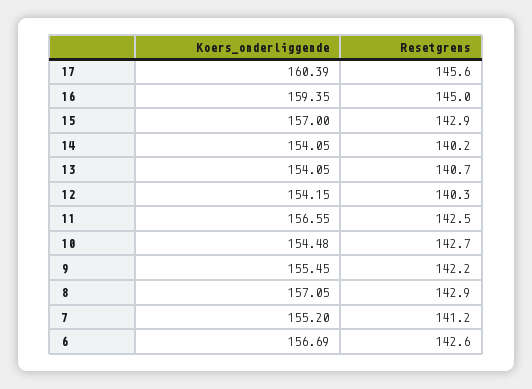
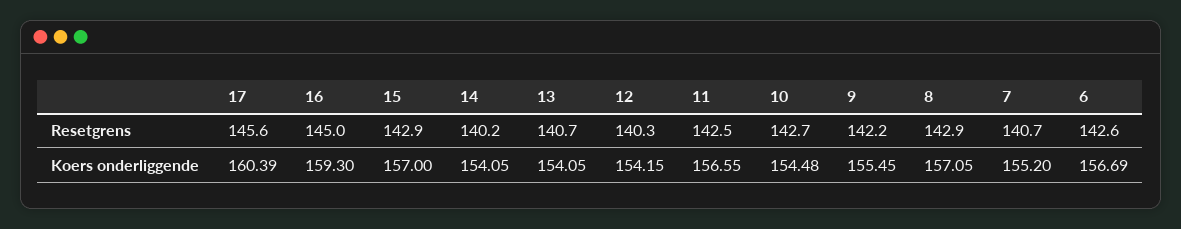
  {
    "Koers_onderliggende": {
      "17": 160.39,
-     "16": 159.35,
+     "16": 159.3,
      "15": 157,
      "14": 154.05,
      "13": 154.05,
      "12": 154.15,
      "11": 156.55,
      "10": 154.48,
      "9": 155.45,
      "8": 157.05,
      "7": 155.2,
      "6": 156.69
    },
    "Resetgrens": {
      "17": 145.6,
      "16": 145,
      "15": 142.9,
      "14": 140.2,
      "13": 140.7,
      "12": 140.3,
      "11": 142.5,
      "10": 142.7,
      "9": 142.2,
      "8": 142.9,
-     "7": 141.2,
+     "7": 140.7,
      "6": 142.6
    }
  }

